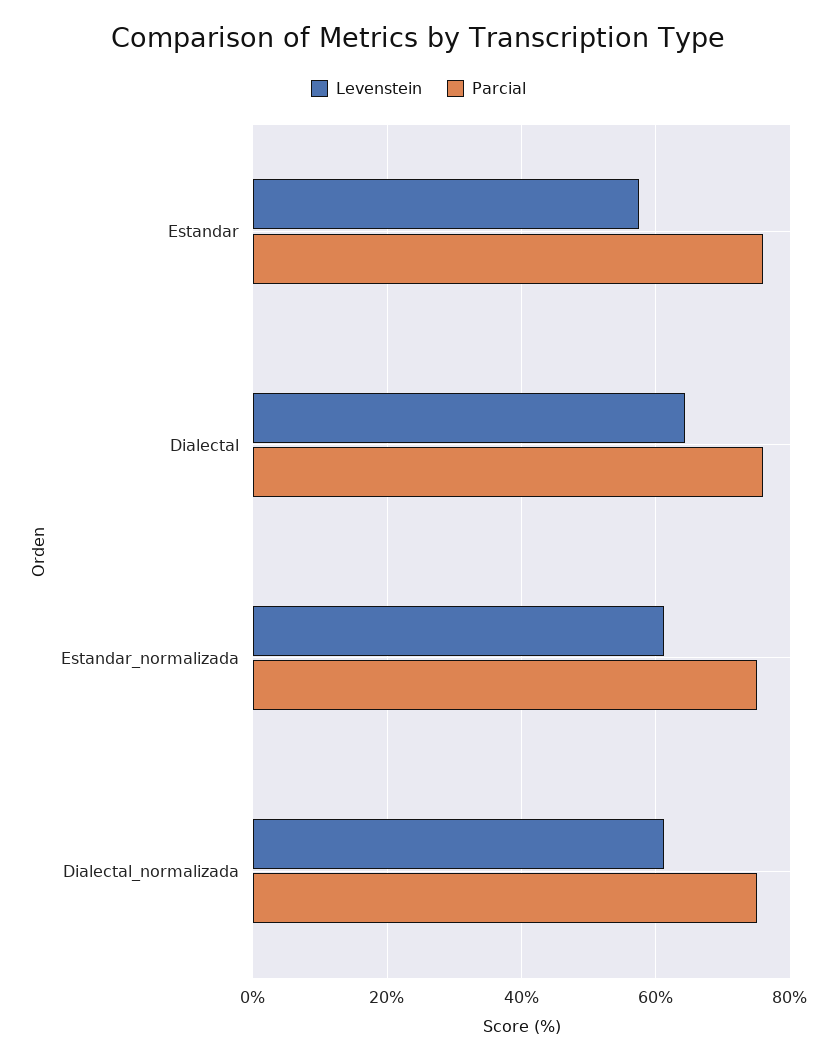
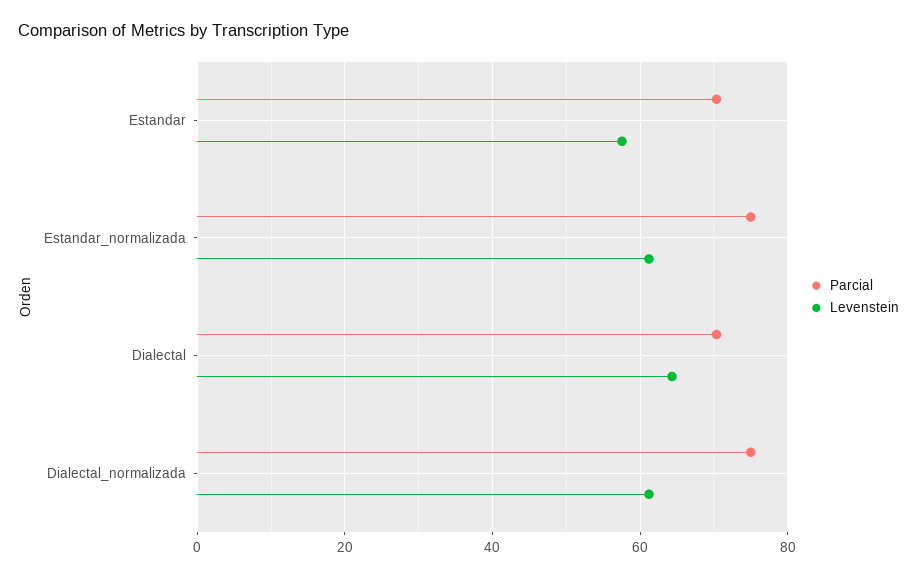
  {
    "Levenstein": {
      "Estandar": 58,
      "Dialectal": 64,
      "Estandar_normalizada": 62,
      "Dialectal_normalizada": 62
    },
    "Parcial": {
-     "Estandar": 76,
+     "Estandar": 70,
-     "Dialectal": 76,
+     "Dialectal": 70,
      "Estandar_normalizada": 76,
      "Dialectal_normalizada": 76
    }
  }

